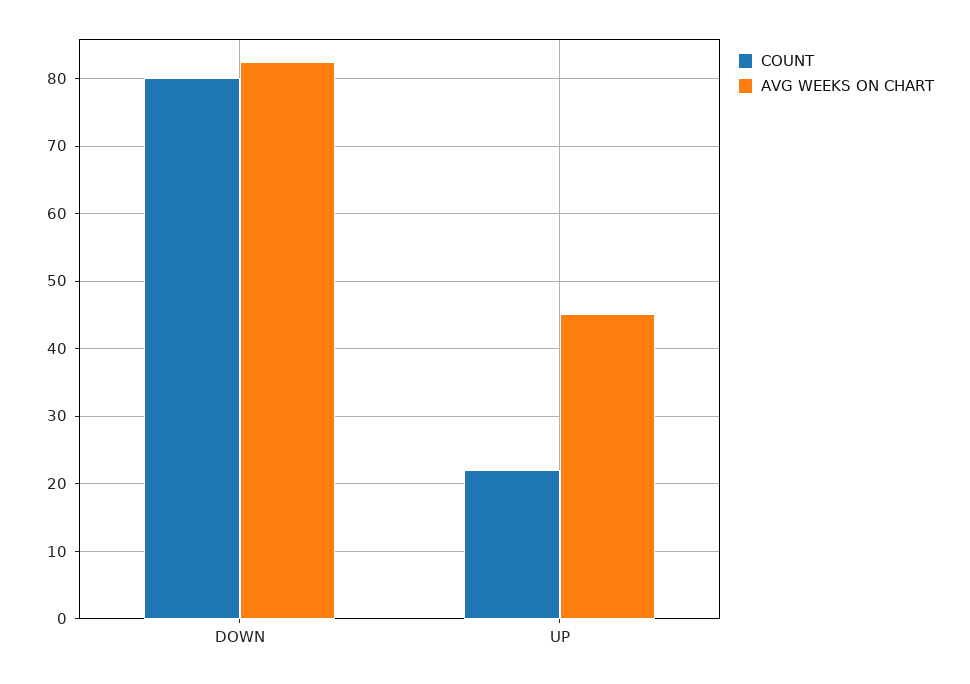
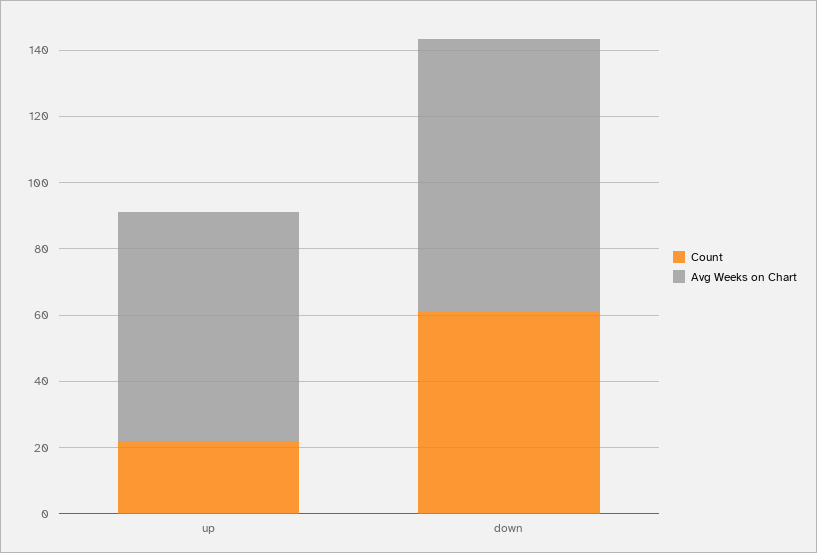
  {
    "COUNT": {
-     "DOWN": 80,
+     "DOWN": 60,
      "UP": 22
    },
    "AVG WEEKS ON CHART": {
      "DOWN": 82,
-     "UP": 45
+     "UP": 70
    }
  }

